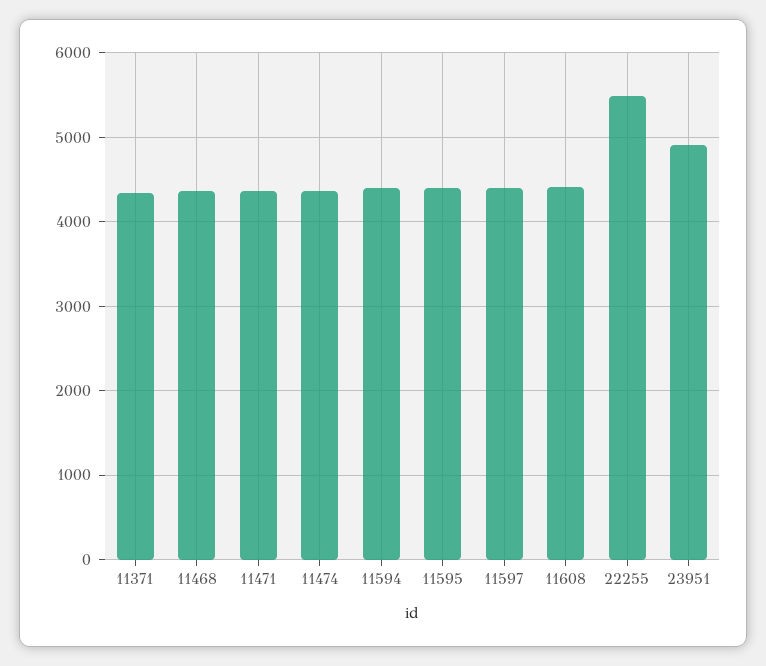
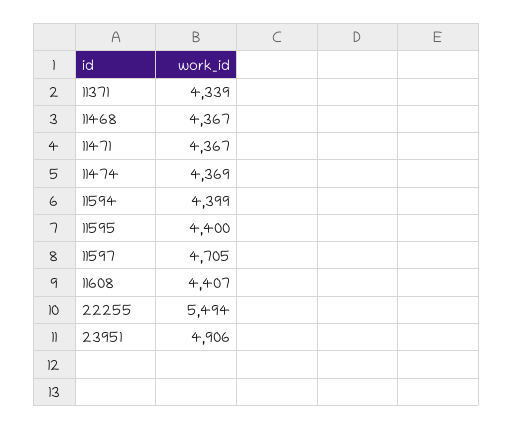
  {
    "11371": 4339,
    "11468": 4367,
    "11471": 4367,
    "11474": 4369,
    "11594": 4399,
    "11595": 4400,
-   "11597": 4400,
+   "11597": 4705,
    "11608": 4407,
    "22255": 5494,
    "23951": 4906
  }

